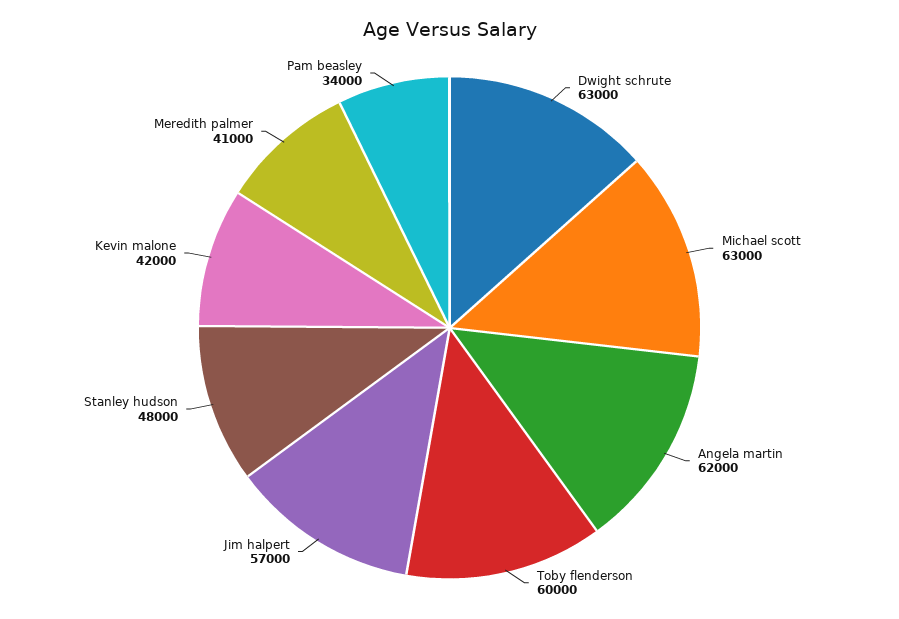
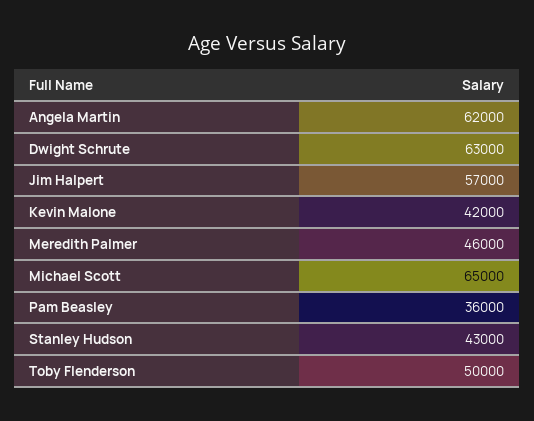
  {
    "Dwight schrute": 63000,
-   "Michael scott": 63000,
+   "Michael scott": 65000,
    "Angela martin": 62000,
-   "Toby flenderson": 60000,
+   "Toby flenderson": 50000,
    "Jim halpert": 57000,
-   "Stanley hudson": 48000,
+   "Stanley hudson": 43000,
    "Kevin malone": 42000,
-   "Meredith palmer": 41000,
+   "Meredith palmer": 46000,
-   "Pam beasley": 34000
+   "Pam beasley": 36000
  }

